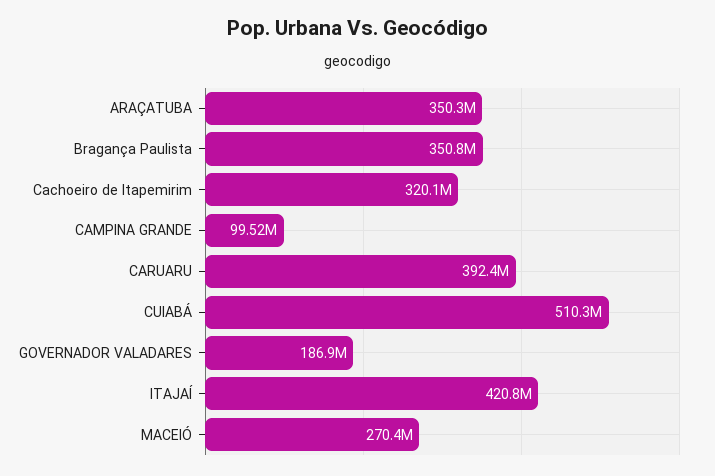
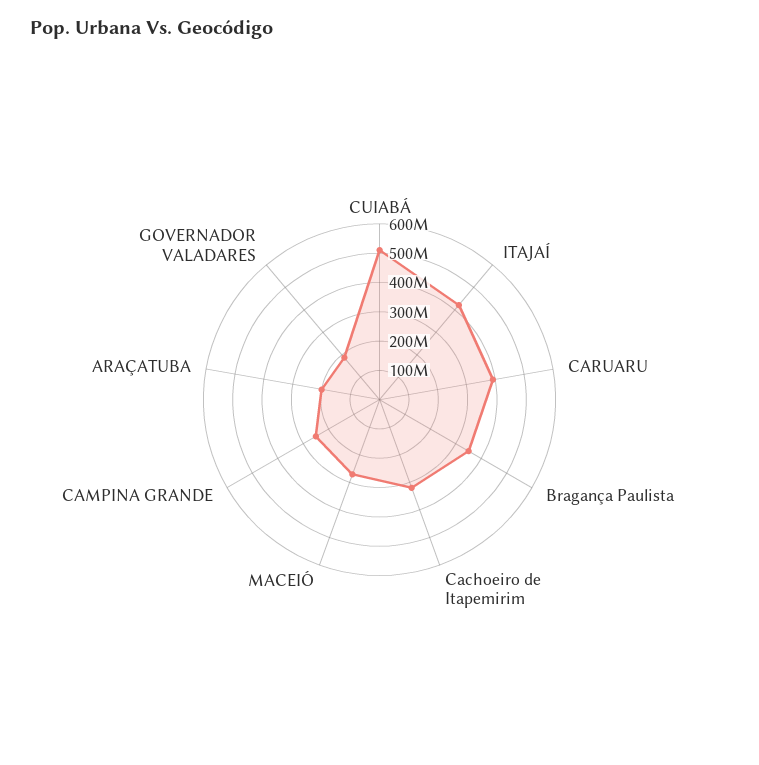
  {
-   "ARAÇATUBA": 350300000,
+   "ARAÇATUBA": 200000000,
    "Bragança Paulista": 350800000,
    "Cachoeiro de Itapemirim": 320100000,
-   "CAMPINA GRANDE": 99520000,
+   "CAMPINA GRANDE": 250000000,
    "CARUARU": 392400000,
    "CUIABÁ": 510300000,
    "GOVERNADOR VALADARES": 186900000,
    "ITAJAÍ": 420800000,
    "MACEIÓ": 270400000
  }

